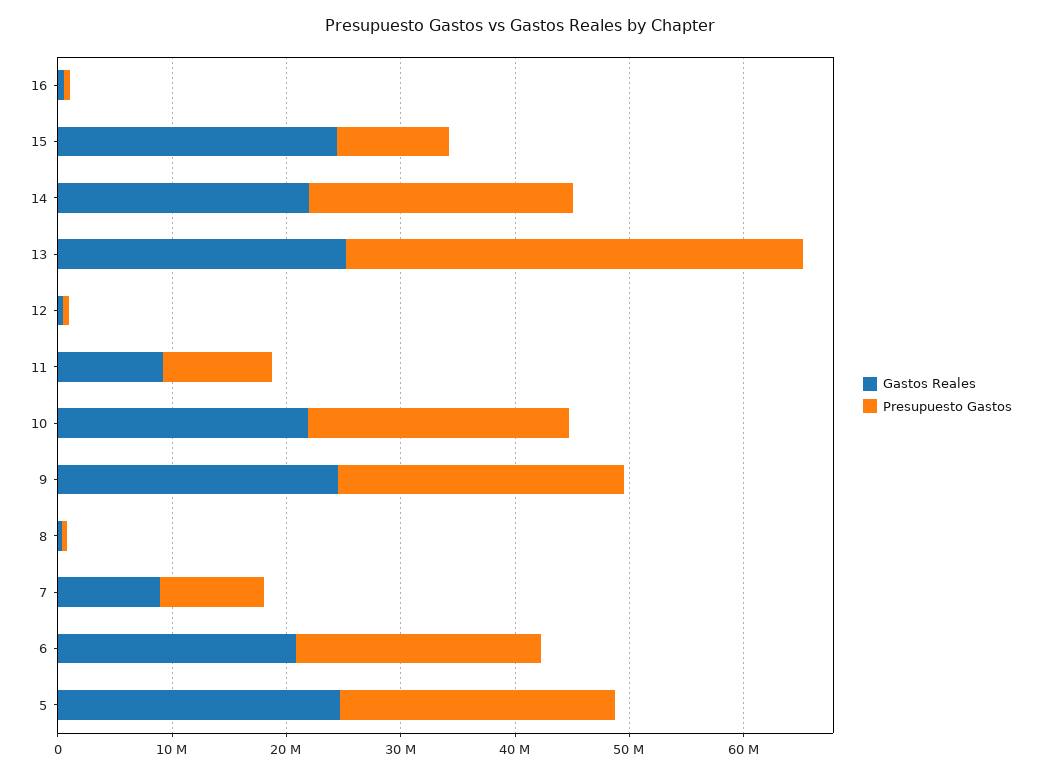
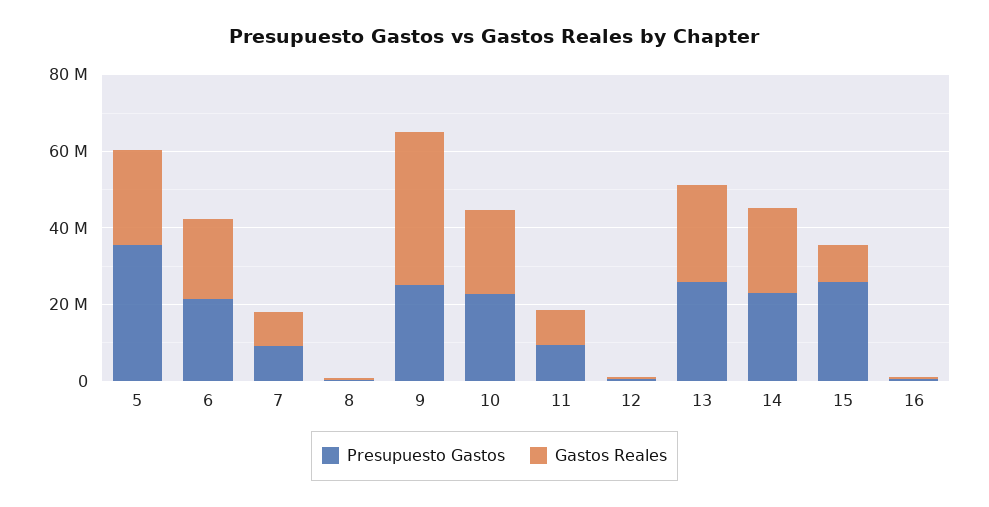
  {
    "Gastos Reales": {
      "16": 0,
-     "15": 24000000,
+     "15": 10000000,
      "14": 22000000,
      "13": 26000000,
      "12": 0,
      "11": 10000000,
      "10": 22000000,
-     "9": 24000000,
+     "9": 40000000,
      "8": 0,
      "7": 8000000,
      "6": 20000000,
      "5": 24000000
    },
    "Presupuesto Gastos": {
      "16": 0,
-     "15": 10000000,
+     "15": 25000000,
      "14": 24000000,
-     "13": 40000000,
+     "13": 25000000,
      "12": 0,
      "11": 10000000,
      "10": 22000000,
      "9": 26000000,
      "8": 0,
      "7": 10000000,
      "6": 22000000,
-     "5": 24000000
+     "5": 35000000
    }
  }

